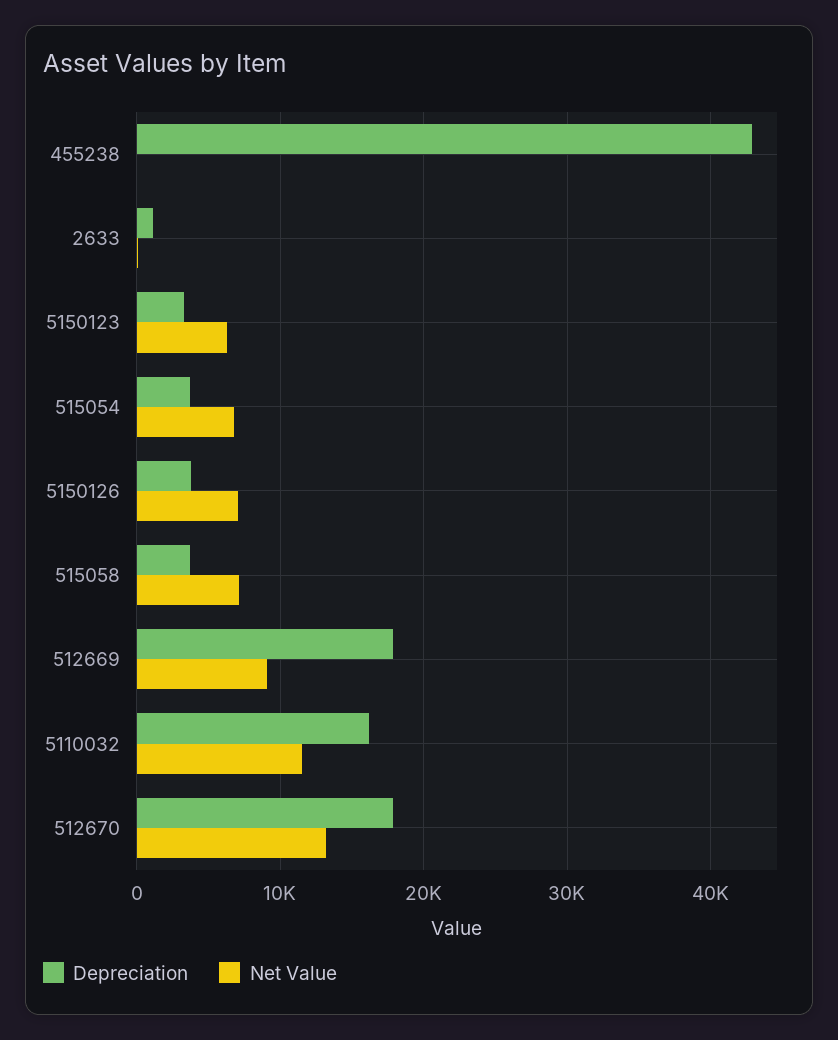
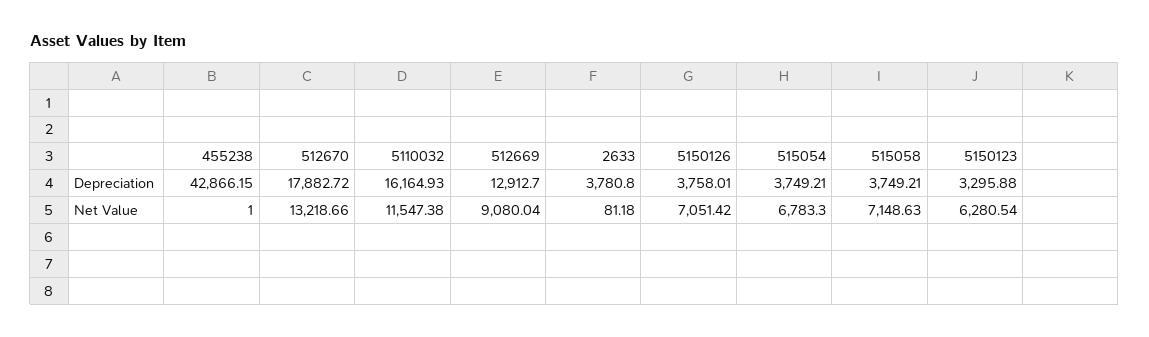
  {
    "Depreciation": {
      "455238": 42866.15,
-     "2633": 1000,
+     "2633": 3780.8,
      "5150123": 3295.88,
      "515054": 3749.21,
      "5150126": 3758.01,
      "515058": 3749.21,
-     "512669": 18000,
+     "512669": 12912.7,
      "5110032": 16164.93,
      "512670": 17882.72
    },
    "Net Value": {
      "455238": 1,
      "2633": 81.18,
      "5150123": 6280.54,
      "515054": 6783.3,
      "5150126": 7051.42,
      "515058": 7148.63,
      "512669": 9080.04,
      "5110032": 11547.38,
      "512670": 13218.66
    }
  }

